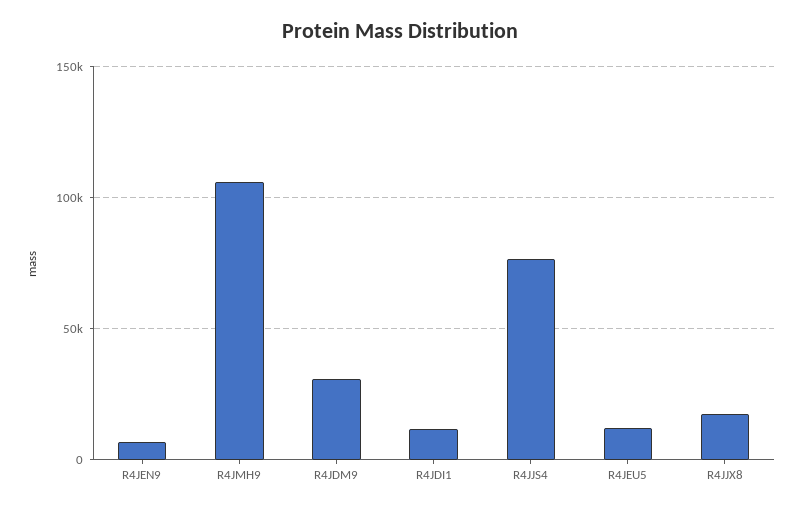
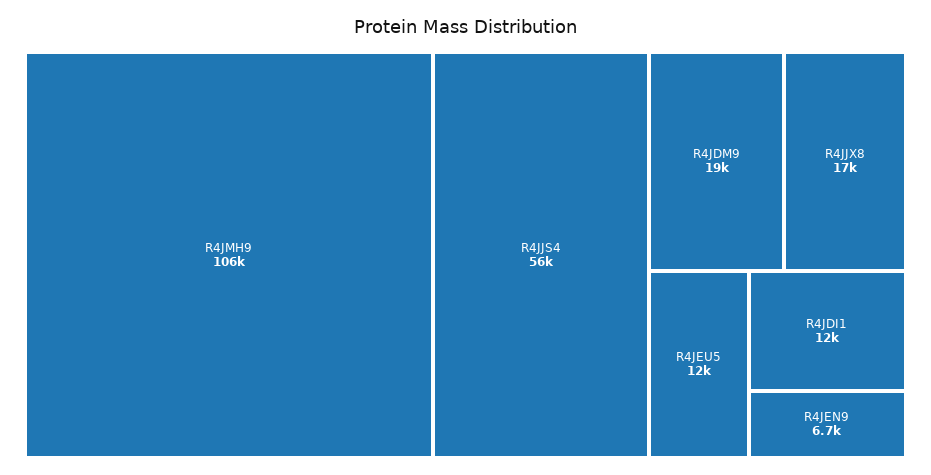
  {
    "R4JEN9": 6700,
    "R4JMH9": 106000,
-   "R4JDM9": 30000,
+   "R4JDM9": 19000,
    "R4JDI1": 12000,
-   "R4JJS4": 75000,
+   "R4JJS4": 56000,
    "R4JEU5": 12000,
    "R4JJX8": 17000
  }

